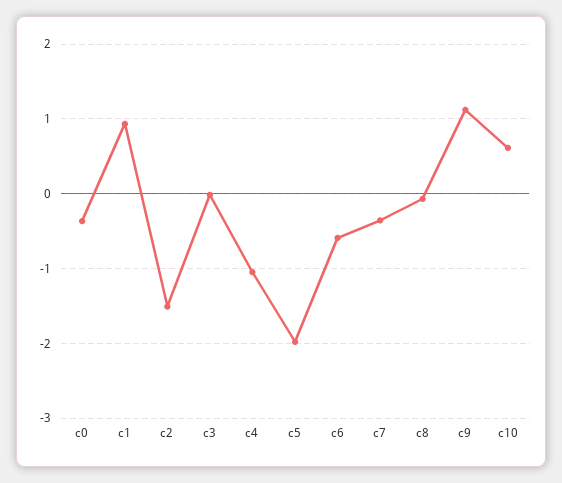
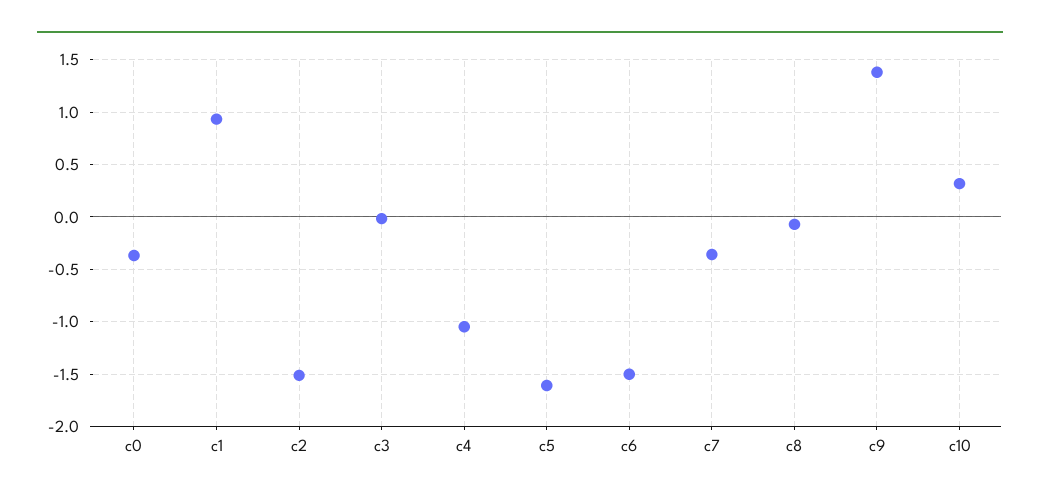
  {
    "c0": -0.4,
    "c1": 0.9,
    "c2": -1.5,
    "c3": 0,
    "c4": -1,
-   "c5": -2,
+   "c5": -1.6,
-   "c6": -0.6,
+   "c6": -1.5,
    "c7": -0.4,
    "c8": -0.1,
-   "c9": 1.1,
+   "c9": 1.4,
-   "c10": 0.6
+   "c10": 0.3
  }

